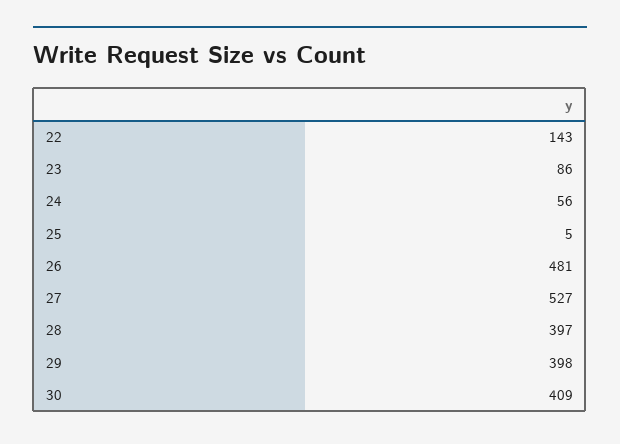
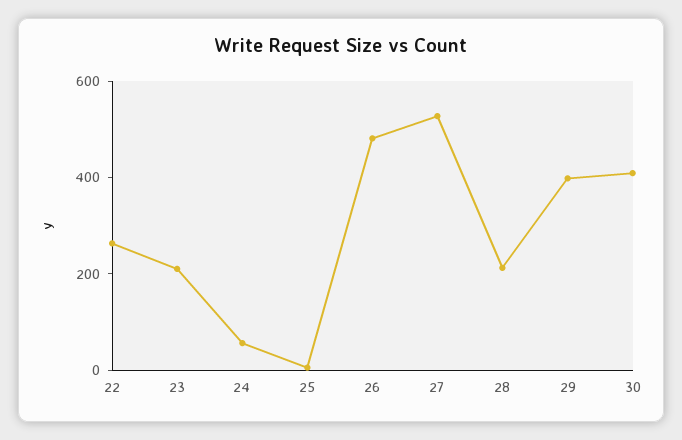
  {
-   "22": 143,
+   "22": 250,
-   "23": 86,
+   "23": 200,
    "24": 56,
    "25": 5,
    "26": 481,
    "27": 527,
-   "28": 397,
+   "28": 200,
    "29": 398,
    "30": 409
  }

